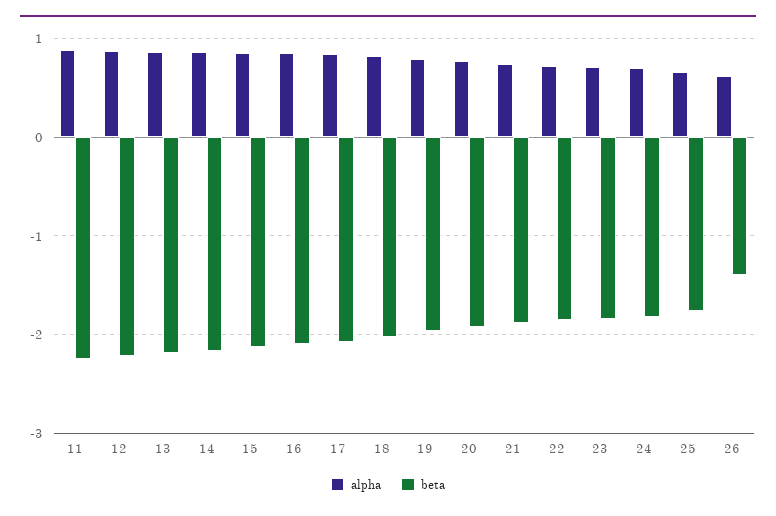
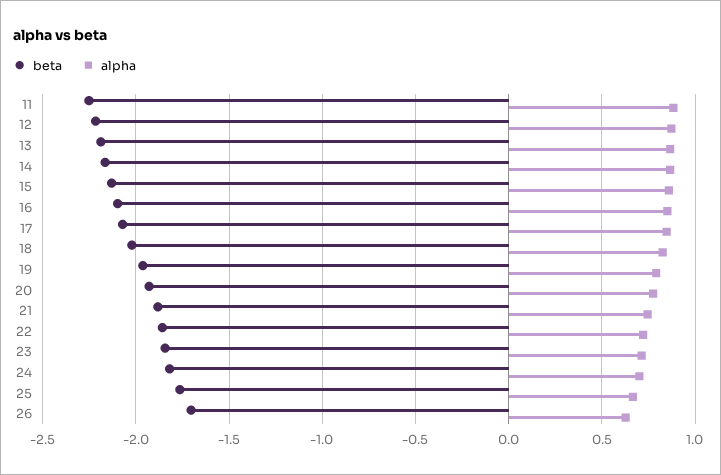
  {
    "alpha": {
      "11": 0.9,
      "12": 0.85,
      "13": 0.85,
      "14": 0.85,
      "15": 0.85,
      "16": 0.85,
      "17": 0.85,
      "18": 0.85,
      "19": 0.8,
      "20": 0.8,
      "21": 0.75,
      "22": 0.7,
      "23": 0.7,
      "24": 0.7,
      "25": 0.65,
      "26": 0.65
    },
    "beta": {
      "11": -2.25,
      "12": -2.2,
      "13": -2.2,
      "14": -2.15,
      "15": -2.15,
      "16": -2.1,
      "17": -2.05,
      "18": -2,
      "19": -1.95,
      "20": -1.95,
      "21": -1.9,
      "22": -1.85,
      "23": -1.85,
      "24": -1.8,
      "25": -1.75,
-     "26": -1.4
+     "26": -1.7
    }
  }

